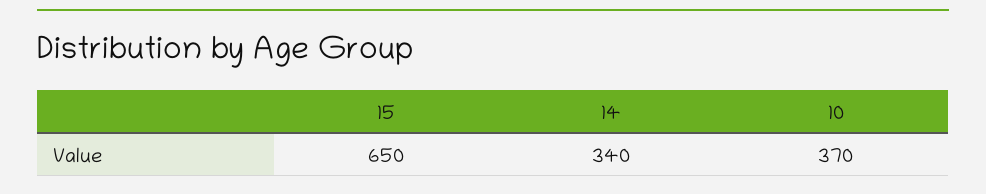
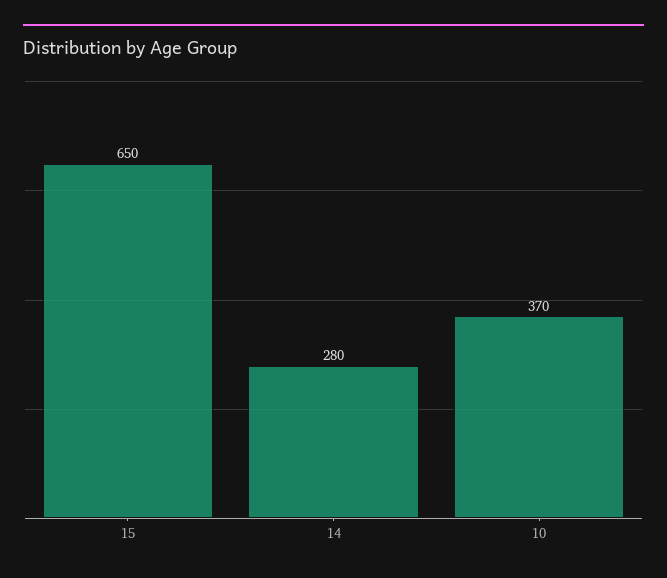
  {
    "15": 650,
-   "14": 340,
+   "14": 280,
    "10": 370
  }

